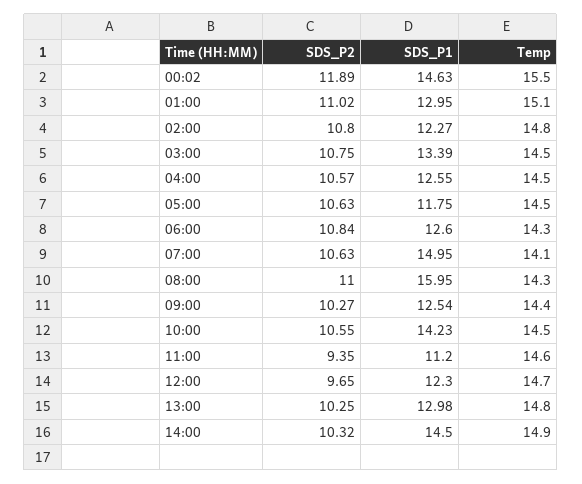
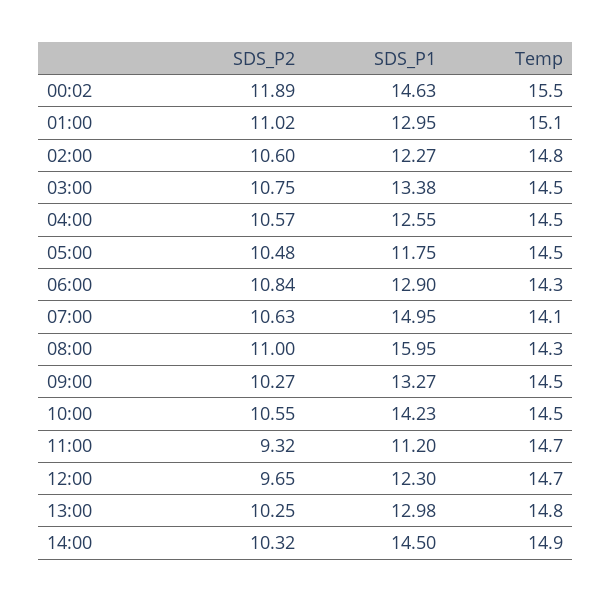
  {
    "SDS_P2": {
      "00:02": 11.89,
      "01:00": 11.02,
-     "02:00": 10.8,
+     "02:00": 10.6,
      "03:00": 10.75,
      "04:00": 10.57,
-     "05:00": 10.63,
+     "05:00": 10.48,
      "06:00": 10.84,
      "07:00": 10.63,
      "08:00": 11,
      "09:00": 10.27,
      "10:00": 10.55,
-     "11:00": 9.35,
+     "11:00": 9.32,
      "12:00": 9.65,
      "13:00": 10.25,
      "14:00": 10.32
    },
    "SDS_P1": {
      "00:02": 14.63,
      "01:00": 12.95,
      "02:00": 12.27,
-     "03:00": 13.39,
+     "03:00": 13.38,
      "04:00": 12.55,
      "05:00": 11.75,
-     "06:00": 12.6,
+     "06:00": 12.9,
      "07:00": 14.95,
      "08:00": 15.95,
-     "09:00": 12.54,
+     "09:00": 13.27,
      "10:00": 14.23,
      "11:00": 11.2,
      "12:00": 12.3,
      "13:00": 12.98,
      "14:00": 14.5
    },
    "Temp": {
      "00:02": 15.5,
      "01:00": 15.1,
      "02:00": 14.8,
      "03:00": 14.5,
      "04:00": 14.5,
      "05:00": 14.5,
      "06:00": 14.3,
      "07:00": 14.1,
      "08:00": 14.3,
-     "09:00": 14.4,
+     "09:00": 14.5,
      "10:00": 14.5,
-     "11:00": 14.6,
+     "11:00": 14.7,
      "12:00": 14.7,
      "13:00": 14.8,
      "14:00": 14.9
    }
  }

